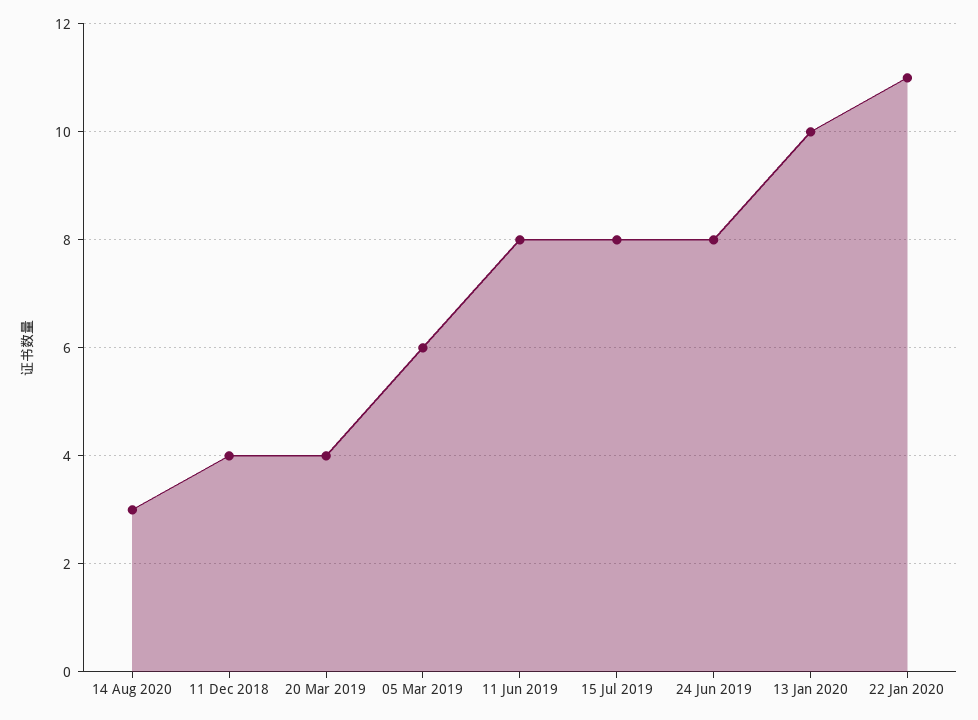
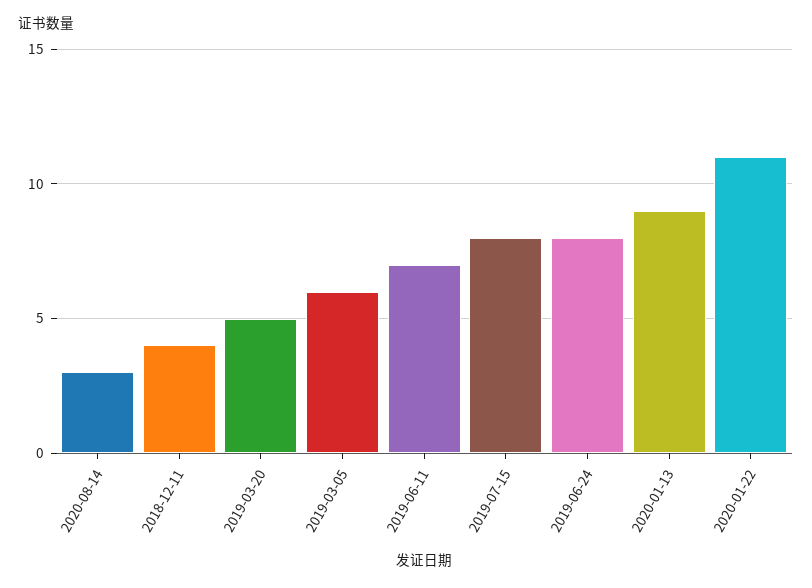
  {
    "14 Aug 2020": 3,
    "11 Dec 2018": 4,
-   "20 Mar 2019": 4,
+   "20 Mar 2019": 5,
    "05 Mar 2019": 6,
-   "11 Jun 2019": 8,
+   "11 Jun 2019": 7,
    "15 Jul 2019": 8,
    "24 Jun 2019": 8,
-   "13 Jan 2020": 10,
+   "13 Jan 2020": 9,
    "22 Jan 2020": 11
  }

